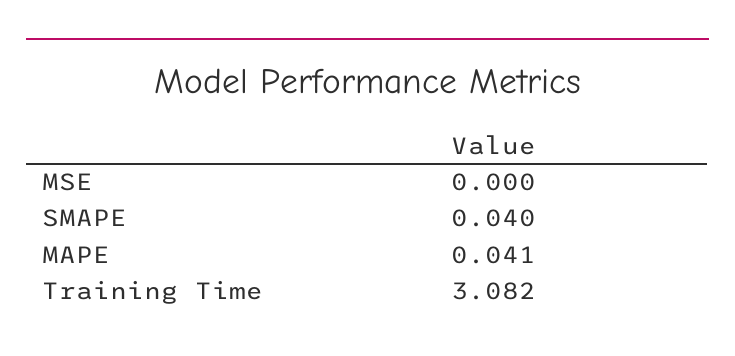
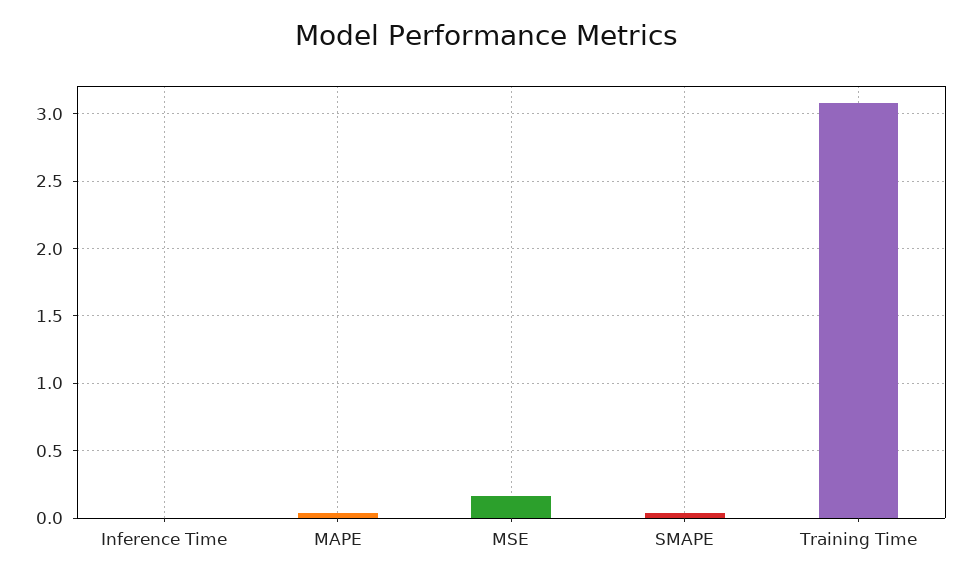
  {
-   "MSE": 0,
+   "MSE": 0.15,
    "SMAPE": 0.04,
    "MAPE": 0.041,
-   "Training Time": 3.082
+   "Training Time": 3.082,
+   "Inference Time": 0
  }

